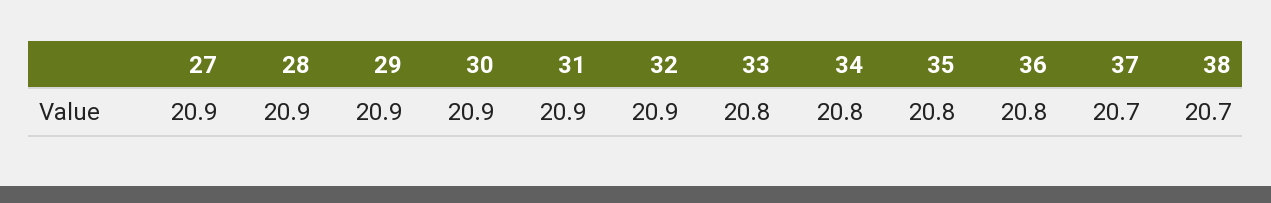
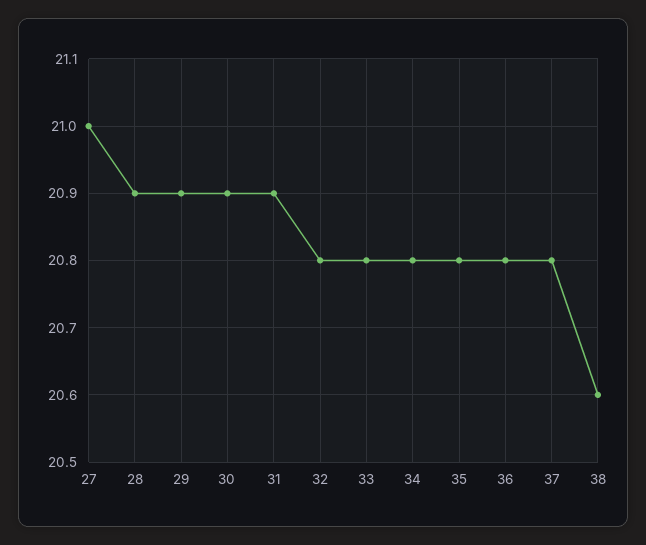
  {
-   "27": 20.9,
+   "27": 21,
    "28": 20.9,
    "29": 20.9,
    "30": 20.9,
    "31": 20.9,
-   "32": 20.9,
+   "32": 20.8,
    "33": 20.8,
    "34": 20.8,
    "35": 20.8,
    "36": 20.8,
-   "37": 20.7,
+   "37": 20.8,
-   "38": 20.7
+   "38": 20.6
  }

